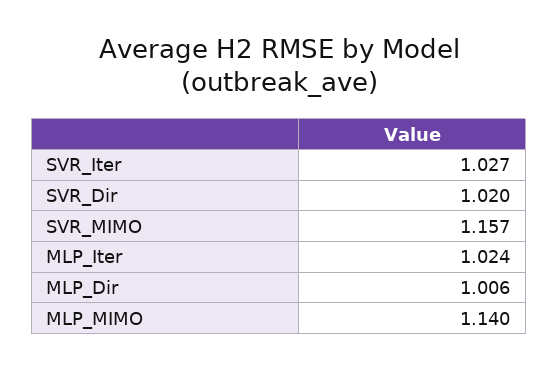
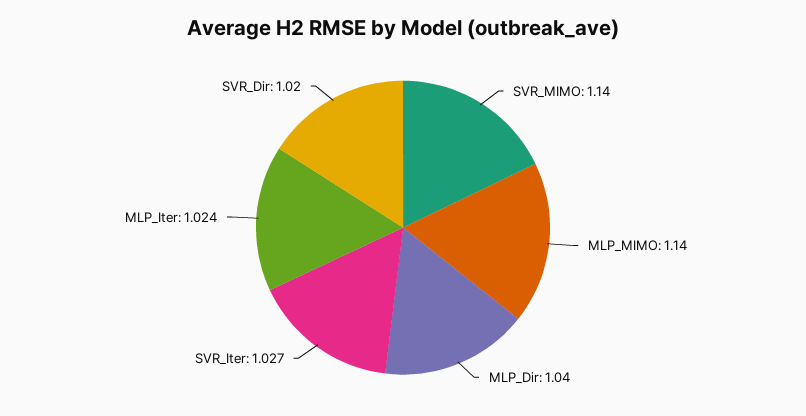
  {
    "SVR_Iter": 1.027,
    "SVR_Dir": 1.02,
-   "SVR_MIMO": 1.157,
+   "SVR_MIMO": 1.14,
    "MLP_Iter": 1.024,
-   "MLP_Dir": 1.006,
+   "MLP_Dir": 1.04,
    "MLP_MIMO": 1.14
  }

